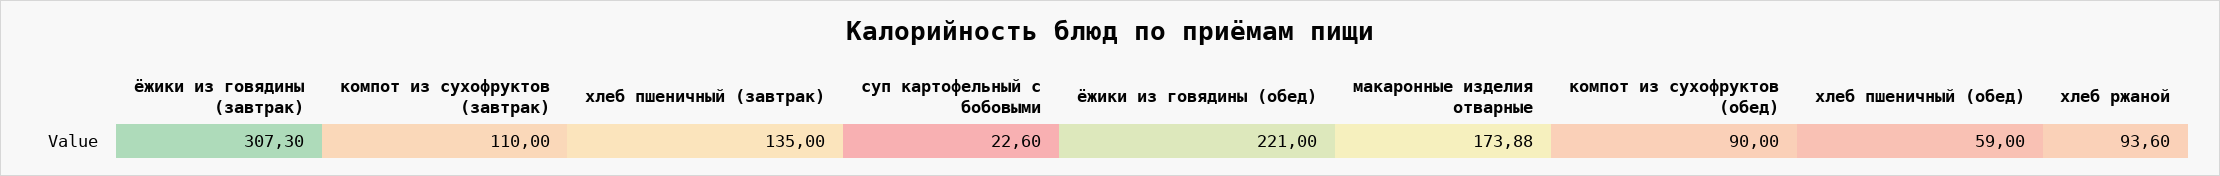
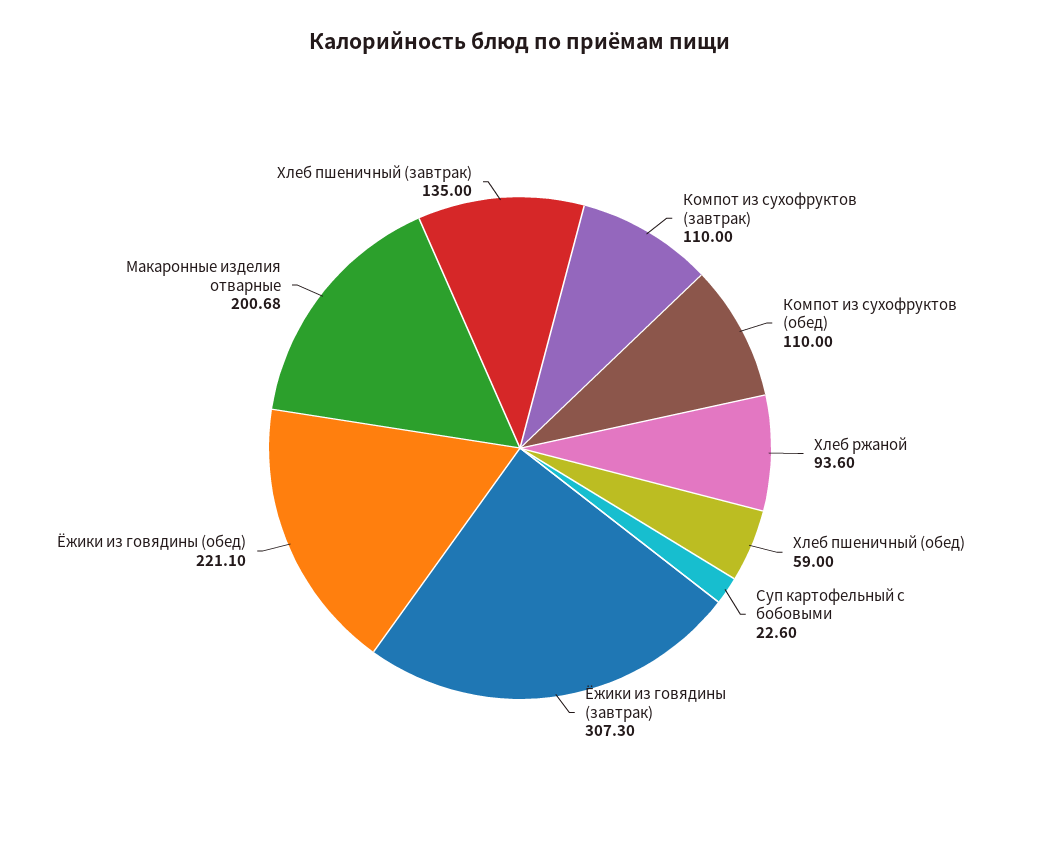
  {
    "ёжики из говядины (завтрак)": 307.3,
    "компот из сухофруктов (завтрак)": 110,
    "хлеб пшеничный (завтрак)": 135,
    "суп картофельный с бобовыми": 22.6,
-   "ёжики из говядины (обед)": 221,
+   "ёжики из говядины (обед)": 221.1,
-   "макаронные изделия отварные": 173.88,
+   "макаронные изделия отварные": 200.68,
-   "компот из сухофруктов (обед)": 90,
+   "компот из сухофруктов (обед)": 110,
    "хлеб пшеничный (обед)": 59,
    "хлеб ржаной": 93.6
  }

